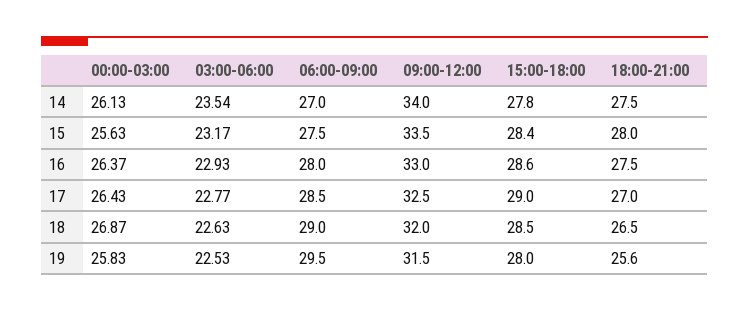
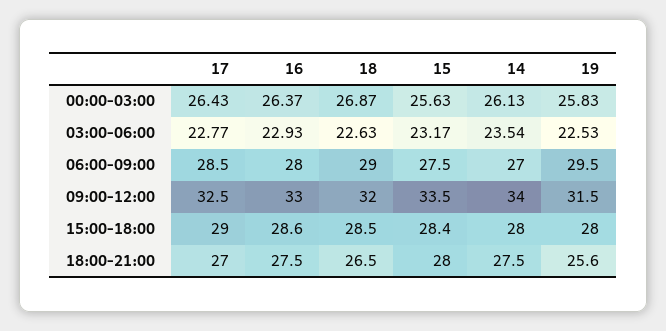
  {
    "00:00-03:00": {
      "14": 26.13,
      "15": 25.63,
      "16": 26.37,
      "17": 26.43,
      "18": 26.87,
      "19": 25.83
    },
    "03:00-06:00": {
      "14": 23.54,
      "15": 23.17,
      "16": 22.93,
      "17": 22.77,
      "18": 22.63,
      "19": 22.53
    },
    "06:00-09:00": {
      "14": 27,
      "15": 27.5,
      "16": 28,
      "17": 28.5,
      "18": 29,
      "19": 29.5
    },
    "09:00-12:00": {
      "14": 34,
      "15": 33.5,
      "16": 33,
      "17": 32.5,
      "18": 32,
      "19": 31.5
    },
    "15:00-18:00": {
-     "14": 27.8,
+     "14": 28,
      "15": 28.4,
      "16": 28.6,
      "17": 29,
      "18": 28.5,
      "19": 28
    },
    "18:00-21:00": {
      "14": 27.5,
      "15": 28,
      "16": 27.5,
      "17": 27,
      "18": 26.5,
      "19": 25.6
    }
  }

